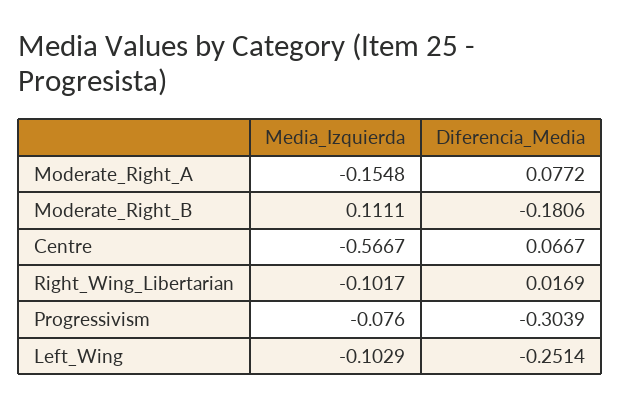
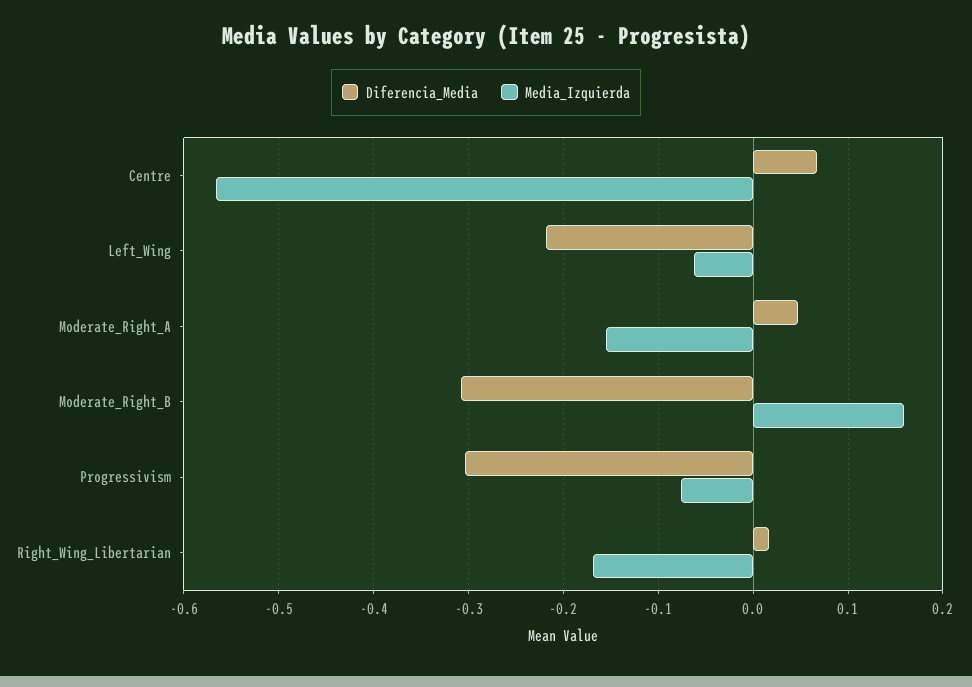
  {
    "Media_Izquierda": {
      "Moderate_Right_A": -0.1548,
-     "Moderate_Right_B": 0.1111,
+     "Moderate_Right_B": 0.16,
      "Centre": -0.5667,
-     "Right_Wing_Libertarian": -0.1017,
+     "Right_Wing_Libertarian": -0.17,
      "Progressivism": -0.076,
-     "Left_Wing": -0.1029
+     "Left_Wing": -0.06
    },
    "Diferencia_Media": {
-     "Moderate_Right_A": 0.0772,
+     "Moderate_Right_A": 0.05,
-     "Moderate_Right_B": -0.1806,
+     "Moderate_Right_B": -0.31,
      "Centre": 0.0667,
      "Right_Wing_Libertarian": 0.0169,
      "Progressivism": -0.3039,
-     "Left_Wing": -0.2514
+     "Left_Wing": -0.22
    }
  }

